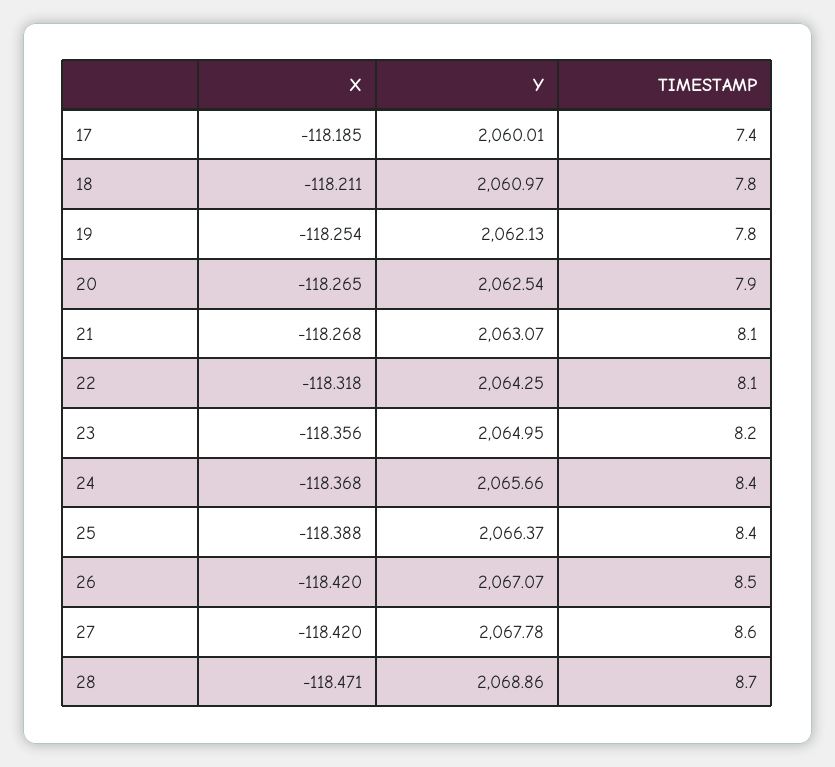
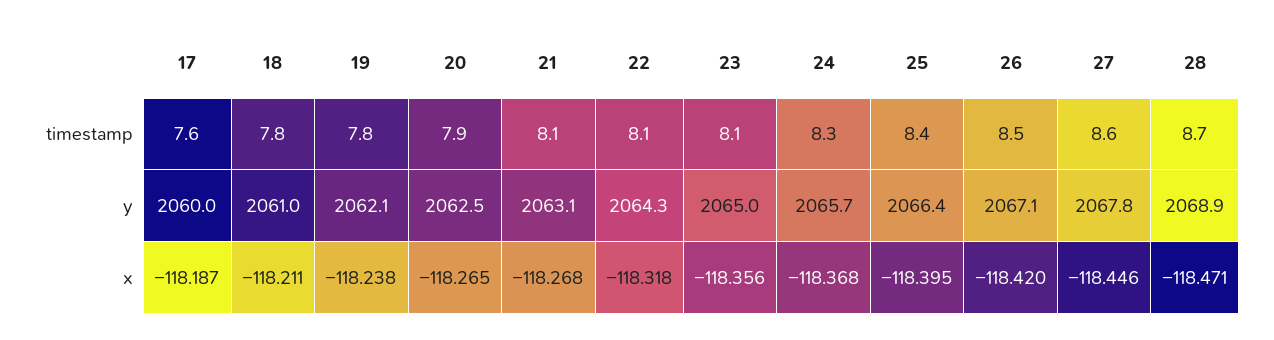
  {
    "X": {
-     "17": -118.185,
+     "17": -118.187,
      "18": -118.211,
-     "19": -118.254,
+     "19": -118.238,
      "20": -118.265,
      "21": -118.268,
      "22": -118.318,
      "23": -118.356,
      "24": -118.368,
-     "25": -118.388,
+     "25": -118.395,
      "26": -118.42,
-     "27": -118.42,
+     "27": -118.446,
      "28": -118.471
    },
    "Y": {
      "17": 2060.01,
      "18": 2060.97,
      "19": 2062.13,
      "20": 2062.54,
      "21": 2063.07,
      "22": 2064.25,
      "23": 2064.95,
      "24": 2065.66,
      "25": 2066.37,
      "26": 2067.07,
      "27": 2067.78,
      "28": 2068.86
    },
    "TIMESTAMP": {
-     "17": 7.4,
+     "17": 7.6,
      "18": 7.8,
      "19": 7.8,
      "20": 7.9,
      "21": 8.1,
      "22": 8.1,
-     "23": 8.2,
+     "23": 8.1,
-     "24": 8.4,
+     "24": 8.3,
      "25": 8.4,
      "26": 8.5,
      "27": 8.6,
      "28": 8.7
    }
  }

